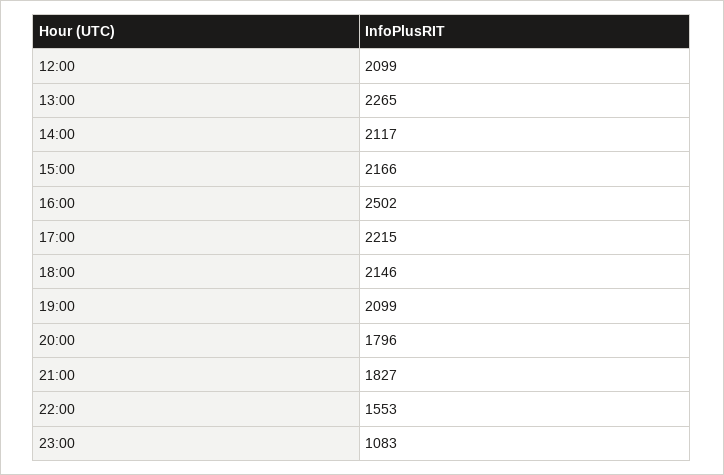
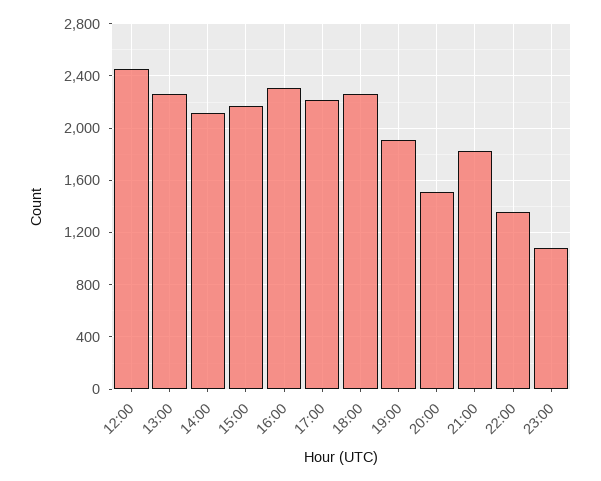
  {
-   "12:00": 2099,
+   "12:00": 2450,
    "13:00": 2265,
    "14:00": 2117,
    "15:00": 2166,
-   "16:00": 2502,
+   "16:00": 2300,
    "17:00": 2215,
-   "18:00": 2146,
+   "18:00": 2250,
-   "19:00": 2099,
+   "19:00": 1900,
-   "20:00": 1796,
+   "20:00": 1500,
    "21:00": 1827,
-   "22:00": 1553,
+   "22:00": 1350,
    "23:00": 1083
  }

